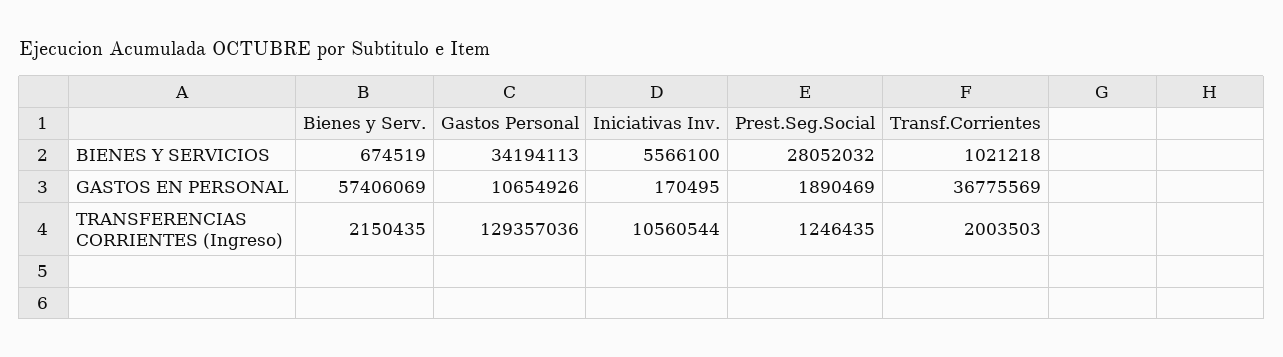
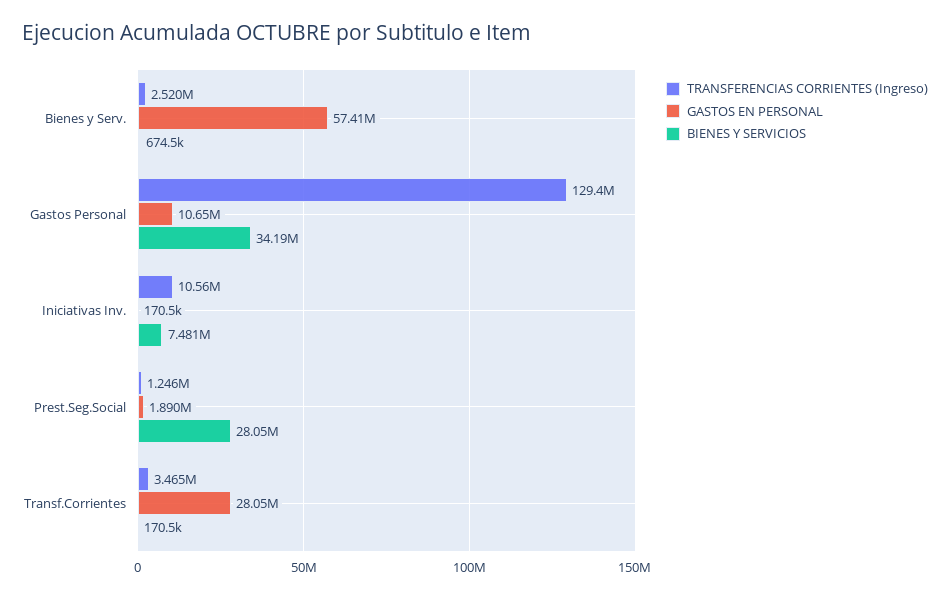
  {
    "BIENES Y SERVICIOS": {
      "Bienes y Serv.": 674519,
      "Gastos Personal": 34194113,
-     "Iniciativas Inv.": 5566100,
+     "Iniciativas Inv.": 7481000,
      "Prest.Seg.Social": 28052032,
-     "Transf.Corrientes": 1021218
+     "Transf.Corrientes": 170500
    },
    "GASTOS EN PERSONAL": {
      "Bienes y Serv.": 57406069,
      "Gastos Personal": 10654926,
      "Iniciativas Inv.": 170495,
      "Prest.Seg.Social": 1890469,
-     "Transf.Corrientes": 36775569
+     "Transf.Corrientes": 28050000
    },
    "TRANSFERENCIAS CORRIENTES (Ingreso)": {
-     "Bienes y Serv.": 2150435,
+     "Bienes y Serv.": 2520000,
      "Gastos Personal": 129357036,
      "Iniciativas Inv.": 10560544,
      "Prest.Seg.Social": 1246435,
-     "Transf.Corrientes": 2003503
+     "Transf.Corrientes": 3465000
    }
  }

